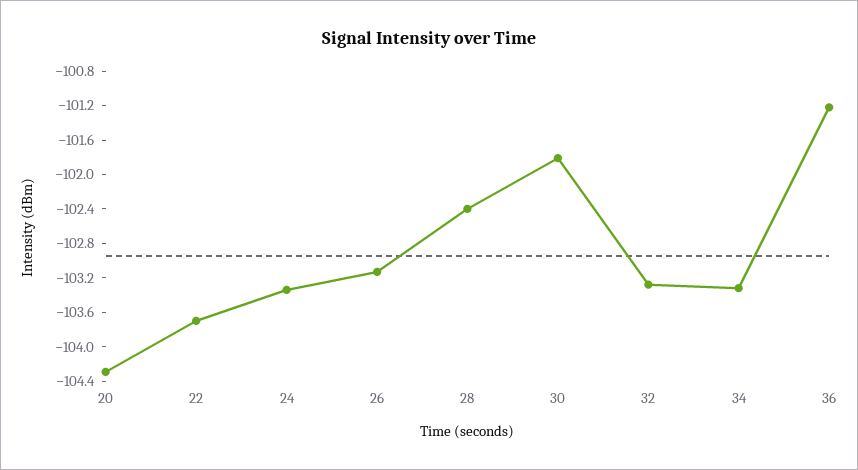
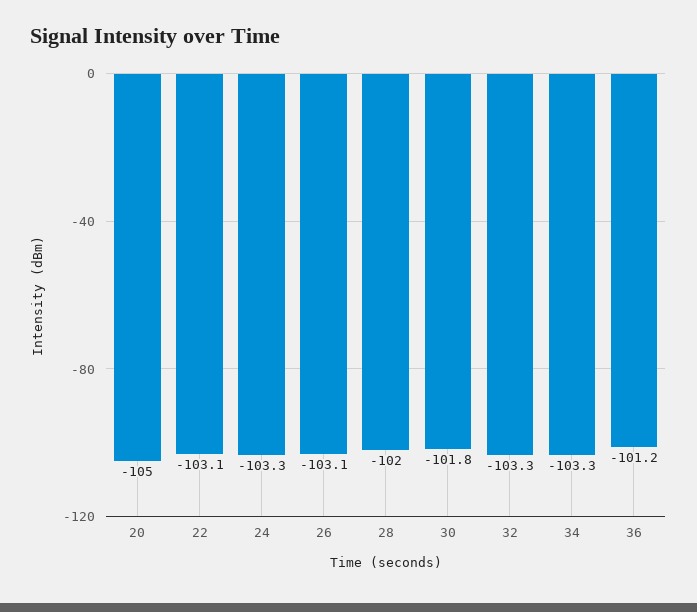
  {
-   "20": -104.3,
+   "20": -105,
-   "22": -103.7,
+   "22": -103.1,
    "24": -103.3,
    "26": -103.1,
-   "28": -102.4,
+   "28": -102,
    "30": -101.8,
    "32": -103.3,
    "34": -103.3,
    "36": -101.2
  }

